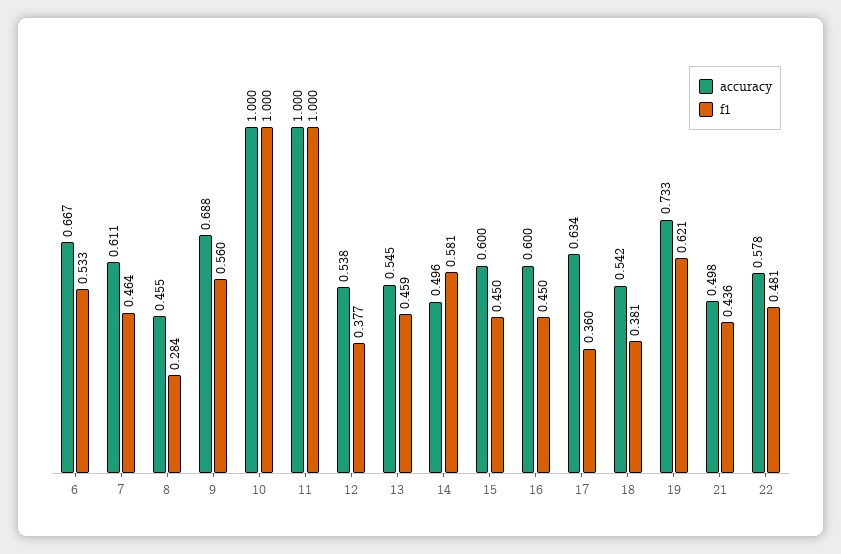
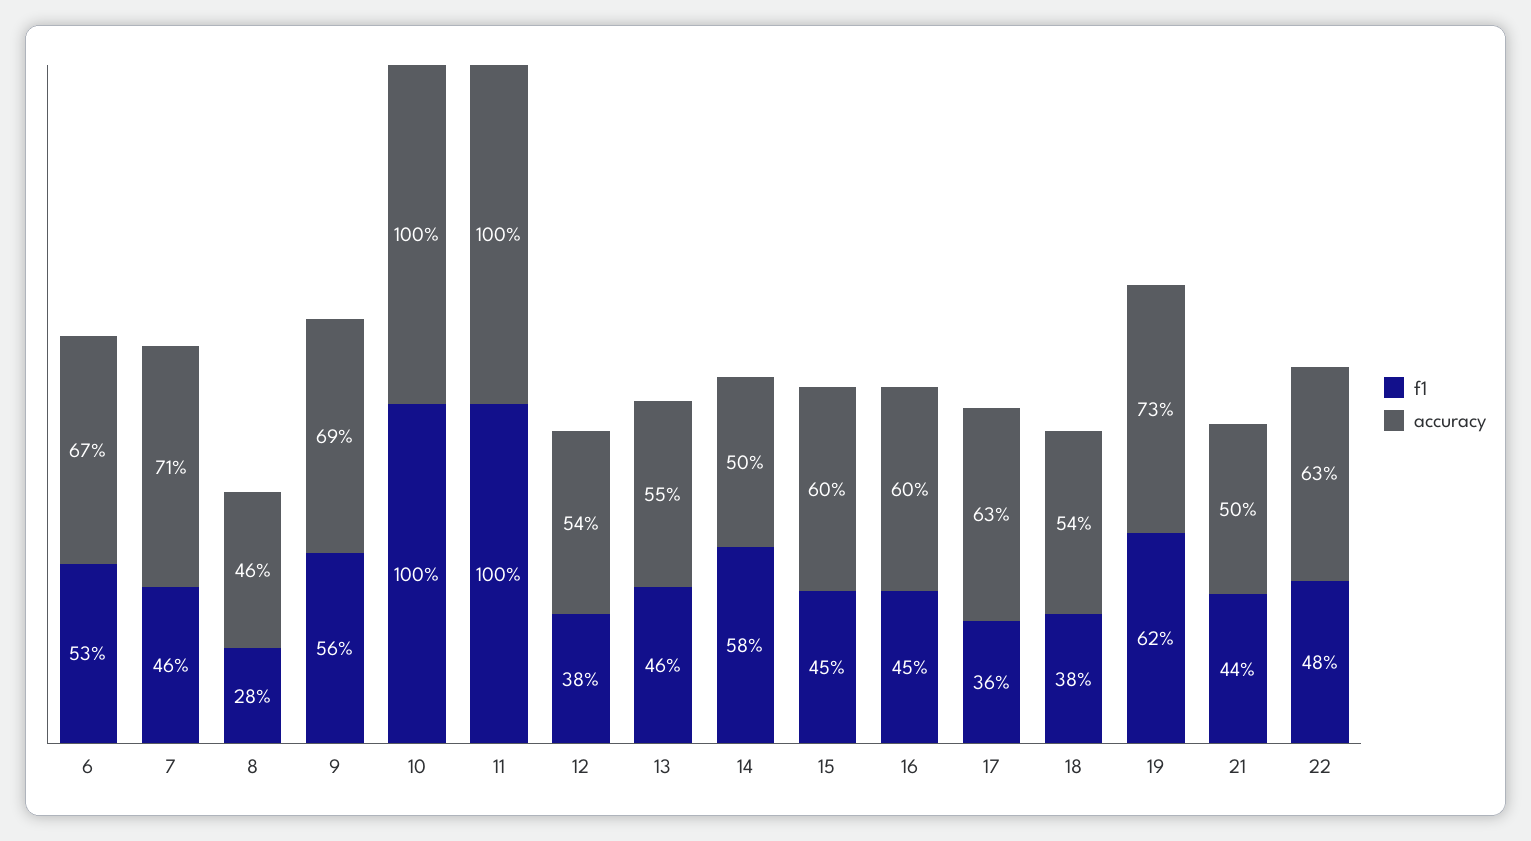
  {
    "accuracy": {
      "6": 0.667,
-     "7": 0.611,
+     "7": 0.71,
      "8": 0.455,
      "9": 0.688,
      "10": 1,
      "11": 1,
      "12": 0.538,
      "13": 0.545,
      "14": 0.496,
      "15": 0.6,
      "16": 0.6,
      "17": 0.634,
      "18": 0.542,
      "19": 0.733,
      "21": 0.498,
-     "22": 0.578
+     "22": 0.63
    },
    "f1": {
      "6": 0.533,
      "7": 0.464,
      "8": 0.284,
      "9": 0.56,
      "10": 1,
      "11": 1,
      "12": 0.377,
      "13": 0.459,
      "14": 0.581,
      "15": 0.45,
      "16": 0.45,
      "17": 0.36,
      "18": 0.381,
      "19": 0.621,
      "21": 0.436,
      "22": 0.481
    }
  }

